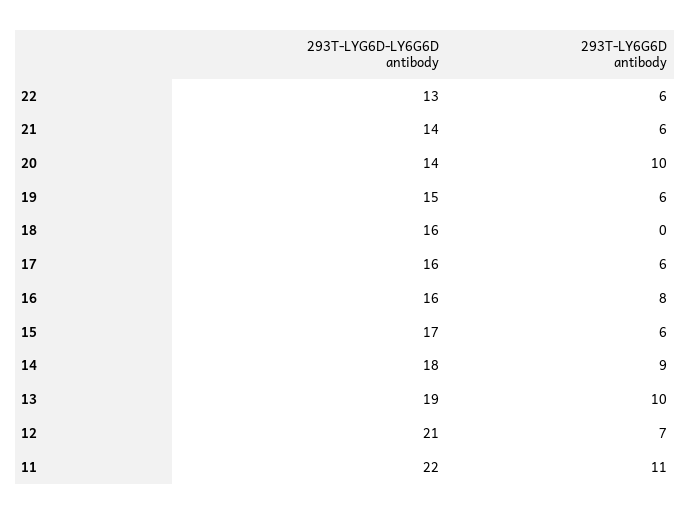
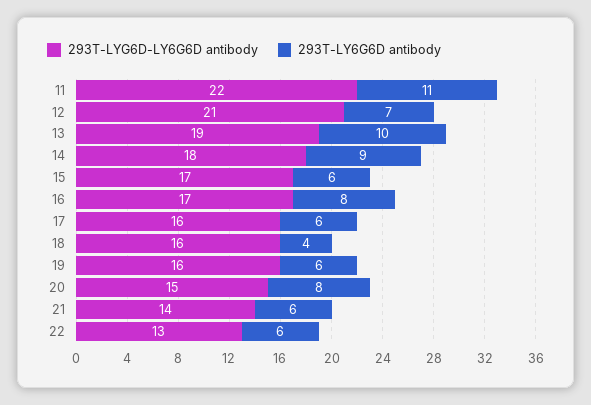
  {
    "293T-LYG6D-LY6G6D antibody": {
      "22": 13,
      "21": 14,
-     "20": 14,
+     "20": 15,
-     "19": 15,
+     "19": 16,
      "18": 16,
      "17": 16,
-     "16": 16,
+     "16": 17,
      "15": 17,
      "14": 18,
      "13": 19,
      "12": 21,
      "11": 22
    },
    "293T-LY6G6D antibody": {
      "22": 6,
      "21": 6,
-     "20": 10,
+     "20": 8,
      "19": 6,
-     "18": 0,
+     "18": 4,
      "17": 6,
      "16": 8,
      "15": 6,
      "14": 9,
      "13": 10,
      "12": 7,
      "11": 11
    }
  }

